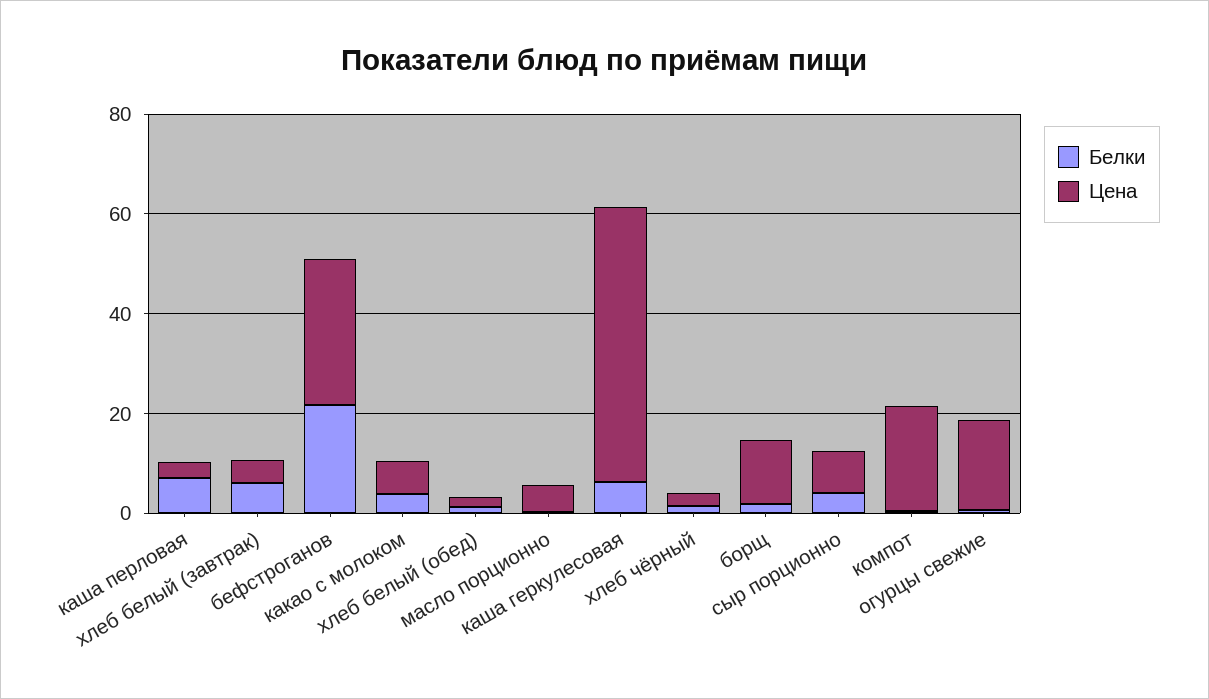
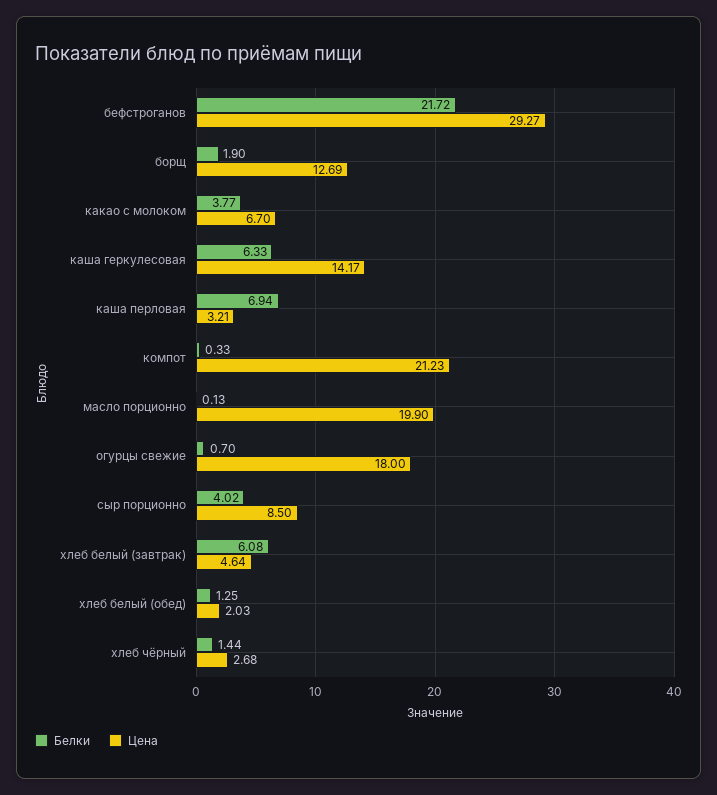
  {
    "Белки": {
      "каша перловая": 6.94,
      "хлеб белый (завтрак)": 6.08,
      "бефстроганов": 21.72,
      "какао с молоком": 3.77,
      "хлеб белый (обед)": 1.25,
      "масло порционно": 0.13,
      "каша геркулесовая": 6.33,
      "хлеб чёрный": 1.44,
      "борщ": 1.9,
      "сыр порционно": 4.02,
      "компот": 0.33,
      "огурцы свежие": 0.7
    },
    "Цена": {
      "каша перловая": 3.21,
      "хлеб белый (завтрак)": 4.64,
      "бефстроганов": 29.27,
      "какао с молоком": 6.7,
      "хлеб белый (обед)": 2.03,
-     "масло порционно": 5,
+     "масло порционно": 19.9,
-     "каша геркулесовая": 55,
+     "каша геркулесовая": 14.17,
      "хлеб чёрный": 2.68,
      "борщ": 12.69,
      "сыр порционно": 8.5,
      "компот": 21.23,
      "огурцы свежие": 18
    }
  }

